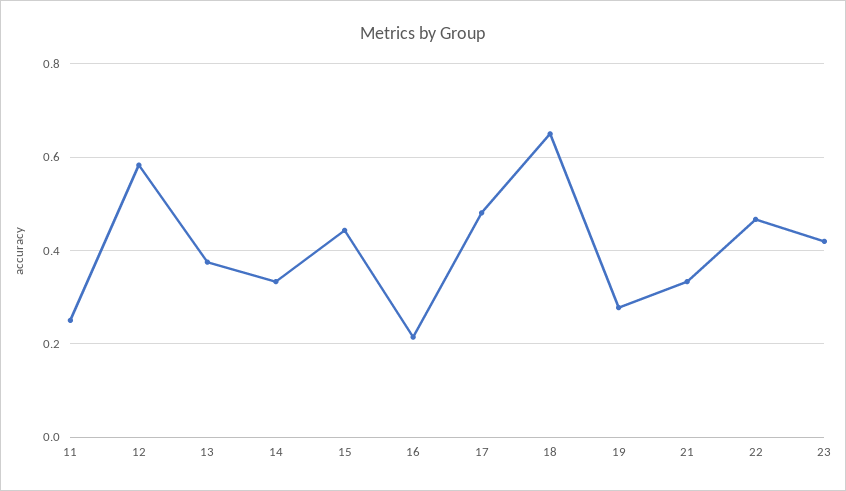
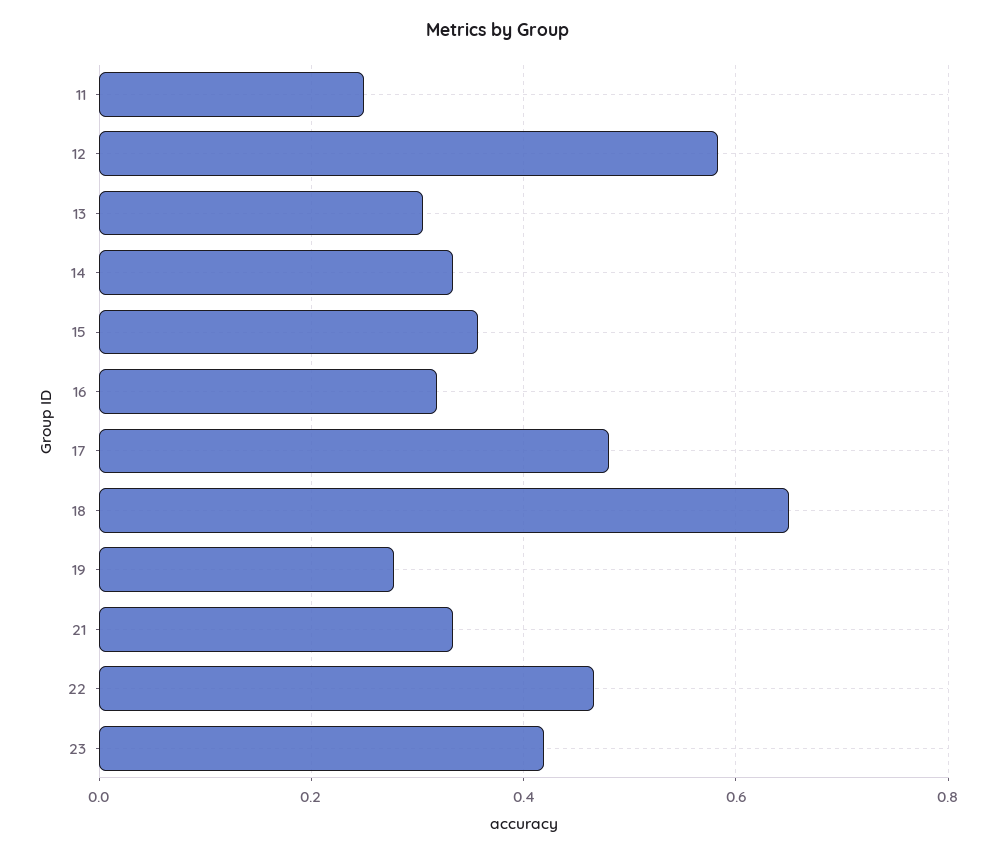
  {
    "11": 0.26,
    "12": 0.58,
-   "13": 0.38,
+   "13": 0.3,
    "14": 0.34,
-   "15": 0.44,
+   "15": 0.36,
-   "16": 0.22,
+   "16": 0.32,
    "17": 0.48,
    "18": 0.66,
    "19": 0.28,
    "21": 0.34,
    "22": 0.46,
    "23": 0.42
  }

